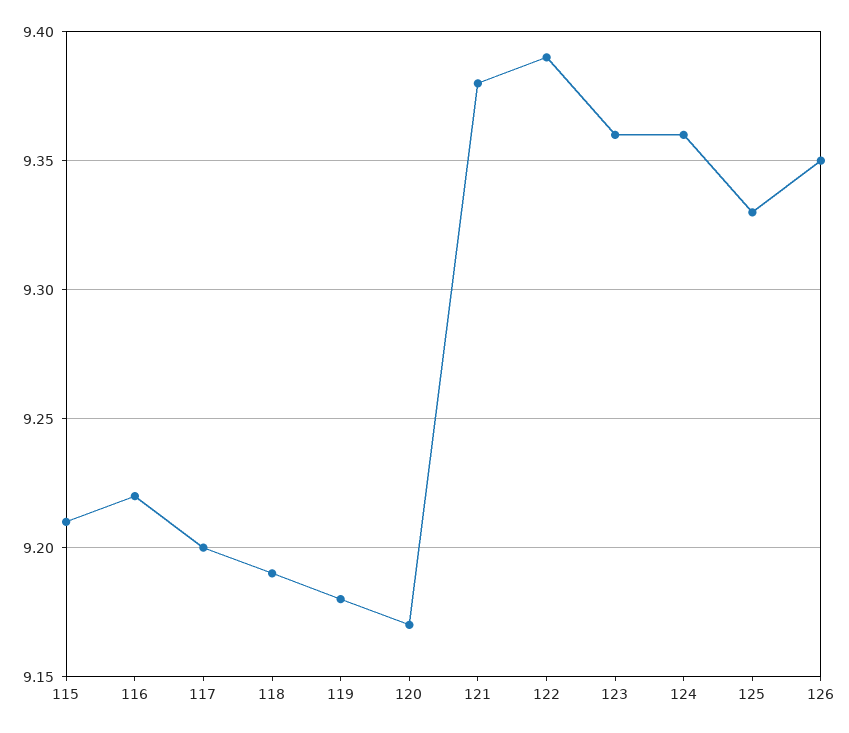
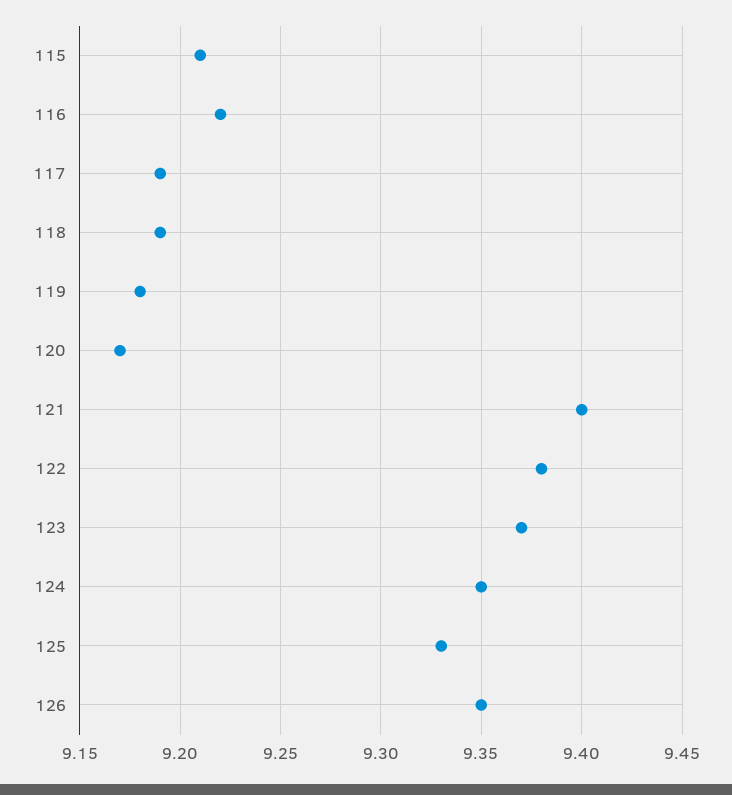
  {
    "115": 9.21,
    "116": 9.22,
-   "117": 9.2,
+   "117": 9.19,
    "118": 9.19,
    "119": 9.18,
    "120": 9.17,
-   "121": 9.38,
+   "121": 9.4,
-   "122": 9.39,
+   "122": 9.38,
-   "123": 9.36,
+   "123": 9.37,
-   "124": 9.36,
+   "124": 9.35,
    "125": 9.33,
    "126": 9.35
  }

